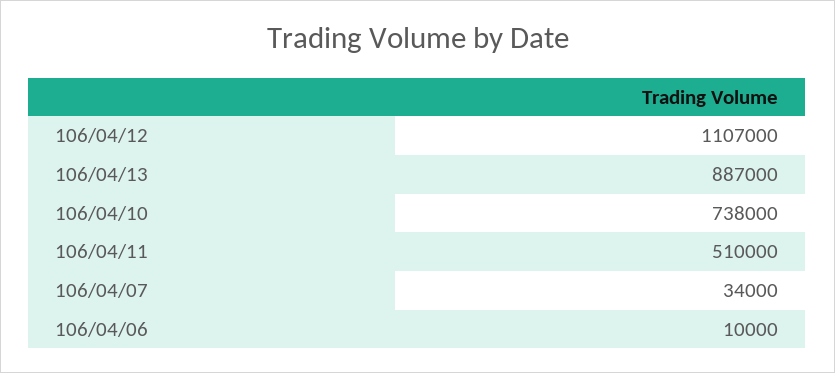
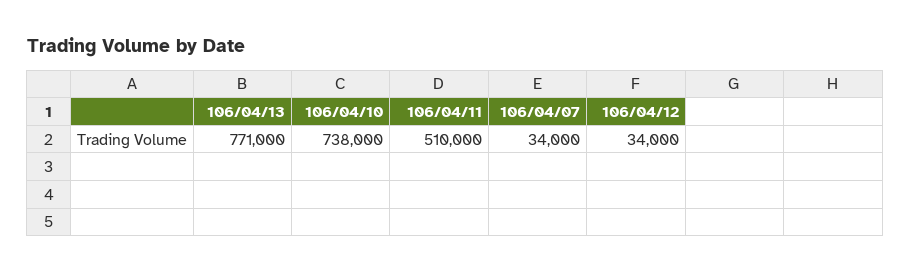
  {
-   "106/04/12": 1107000,
+   "106/04/12": 34000,
-   "106/04/13": 887000,
+   "106/04/13": 771000,
    "106/04/10": 738000,
    "106/04/11": 510000,
-   "106/04/07": 34000,
+   "106/04/07": 34000
-   "106/04/06": 10000
  }

